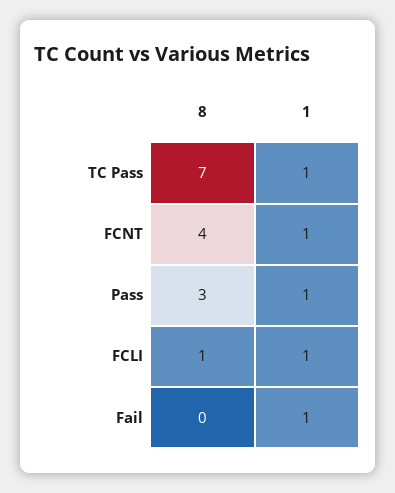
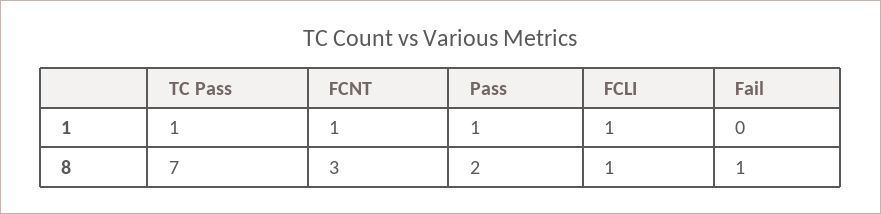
  {
    "8": {
      "TC Pass": 7,
-     "FCNT": 4,
+     "FCNT": 3,
-     "Pass": 3,
+     "Pass": 2,
      "FCLI": 1,
-     "Fail": 0
+     "Fail": 1
    },
    "1": {
      "TC Pass": 1,
      "FCNT": 1,
      "Pass": 1,
      "FCLI": 1,
-     "Fail": 1
+     "Fail": 0
    }
  }

